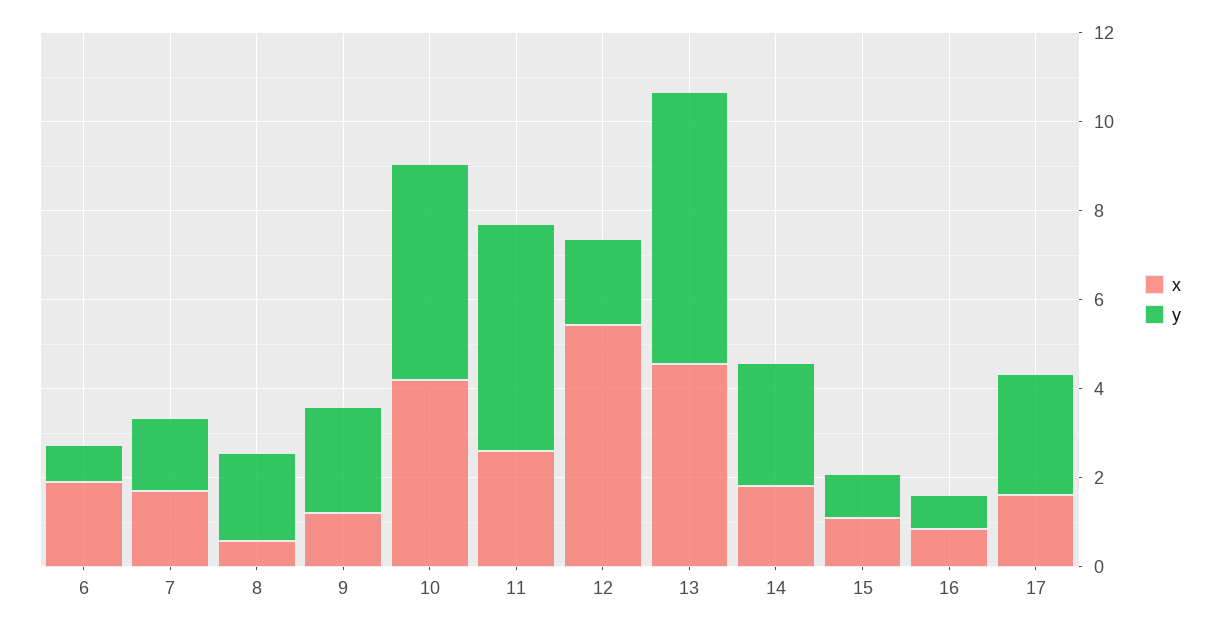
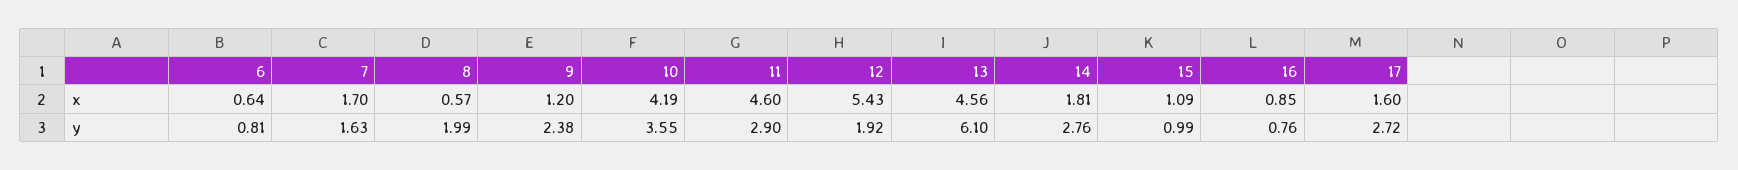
  {
    "x": {
-     "6": 2,
+     "6": 0.64,
      "7": 1.7,
      "8": 0.57,
      "9": 1.2,
      "10": 4.19,
-     "11": 2.5,
+     "11": 4.6,
      "12": 5.43,
      "13": 4.56,
      "14": 1.81,
      "15": 1.09,
      "16": 0.85,
      "17": 1.6
    },
    "y": {
      "6": 0.81,
      "7": 1.63,
      "8": 1.99,
      "9": 2.38,
-     "10": 5,
+     "10": 3.55,
-     "11": 5,
+     "11": 2.9,
      "12": 1.92,
      "13": 6.1,
      "14": 2.76,
      "15": 0.99,
      "16": 0.76,
      "17": 2.72
    }
  }

